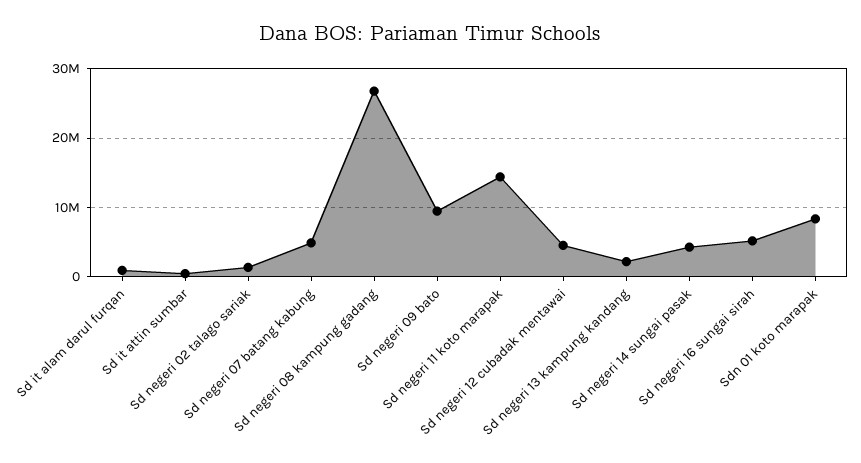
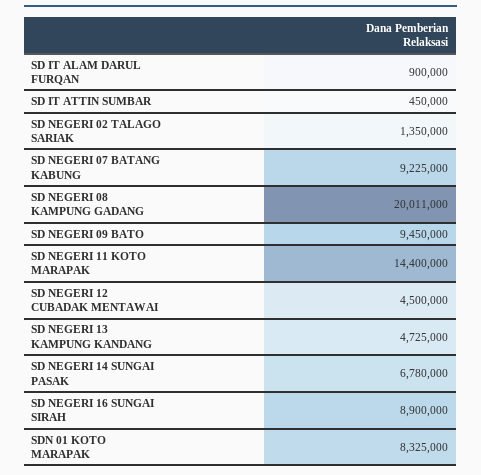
  {
    "Sd it alam darul furqan": 900000,
    "Sd it attin sumbar": 450000,
    "Sd negeri 02 talago sariak": 1350000,
-   "Sd negeri 07 batang kabung": 5000000,
+   "Sd negeri 07 batang kabung": 9225000,
-   "Sd negeri 08 kampung gadang": 27000000,
+   "Sd negeri 08 kampung gadang": 20011000,
    "Sd negeri 09 bato": 9450000,
    "Sd negeri 11 koto marapak": 14400000,
    "Sd negeri 12 cubadak mentawai": 4500000,
-   "Sd negeri 13 kampung kandang": 2000000,
+   "Sd negeri 13 kampung kandang": 4725000,
-   "Sd negeri 14 sungai pasak": 4000000,
+   "Sd negeri 14 sungai pasak": 6780000,
-   "Sd negeri 16 sungai sirah": 5000000,
+   "Sd negeri 16 sungai sirah": 8900000,
    "Sdn 01 koto marapak": 8325000
  }

